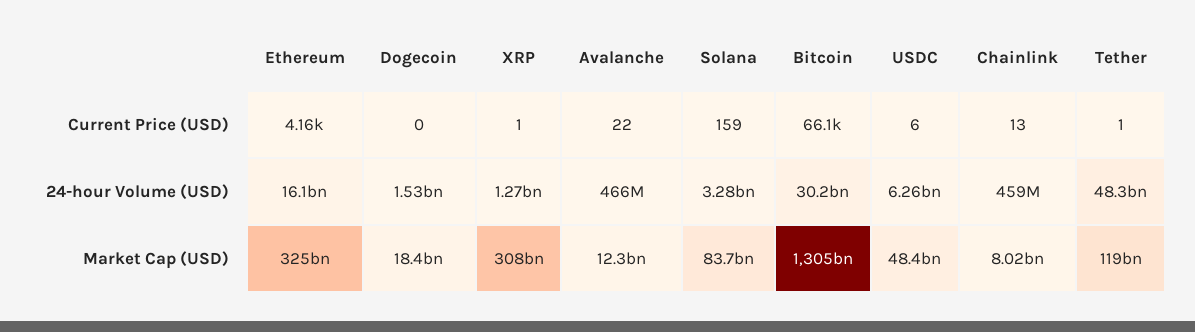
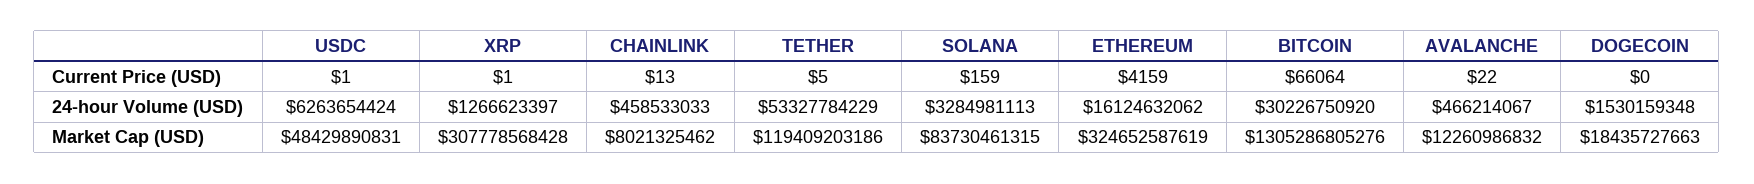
  {
    "Ethereum": {
      "Current Price (USD)": 4159,
      "24-hour Volume (USD)": 16124632062,
      "Market Cap (USD)": 324652587619
    },
    "Dogecoin": {
      "Current Price (USD)": 0,
      "24-hour Volume (USD)": 1530159348,
      "Market Cap (USD)": 18435727663
    },
    "XRP": {
      "Current Price (USD)": 1,
      "24-hour Volume (USD)": 1266623397,
      "Market Cap (USD)": 307778568428
    },
    "Avalanche": {
      "Current Price (USD)": 22,
      "24-hour Volume (USD)": 466214067,
      "Market Cap (USD)": 12260986832
    },
    "Solana": {
      "Current Price (USD)": 159,
      "24-hour Volume (USD)": 3284981113,
      "Market Cap (USD)": 83730461315
    },
    "Bitcoin": {
      "Current Price (USD)": 66064,
      "24-hour Volume (USD)": 30226750920,
      "Market Cap (USD)": 1305286805276
    },
    "USDC": {
-     "Current Price (USD)": 6,
+     "Current Price (USD)": 1,
      "24-hour Volume (USD)": 6263654424,
      "Market Cap (USD)": 48429890831
    },
    "Chainlink": {
      "Current Price (USD)": 13,
      "24-hour Volume (USD)": 458533033,
      "Market Cap (USD)": 8021325462
    },
    "Tether": {
-     "Current Price (USD)": 1,
+     "Current Price (USD)": 5,
-     "24-hour Volume (USD)": 48300000000,
+     "24-hour Volume (USD)": 53327784229,
      "Market Cap (USD)": 119409203186
    }
  }

